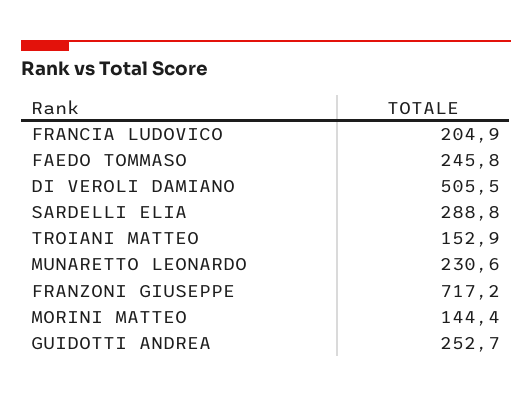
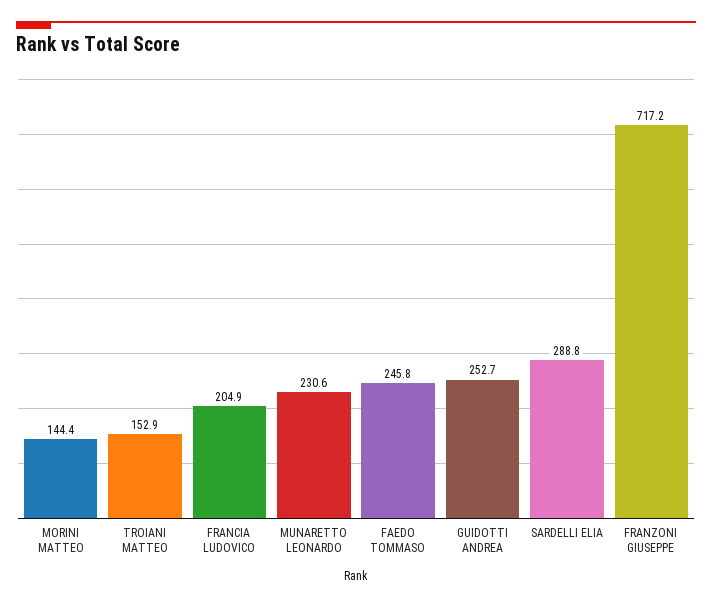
  {
    "FRANCIA LUDOVICO": 204.9,
    "FAEDO TOMMASO": 245.8,
-   "DI VEROLI DAMIANO": 505.5,
    "SARDELLI ELIA": 288.8,
    "TROIANI MATTEO": 152.9,
    "MUNARETTO LEONARDO": 230.6,
    "FRANZONI GIUSEPPE": 717.2,
    "MORINI MATTEO": 144.4,
    "GUIDOTTI ANDREA": 252.7
  }

